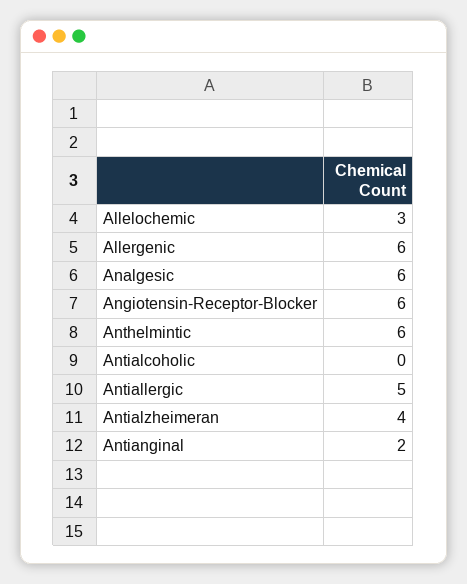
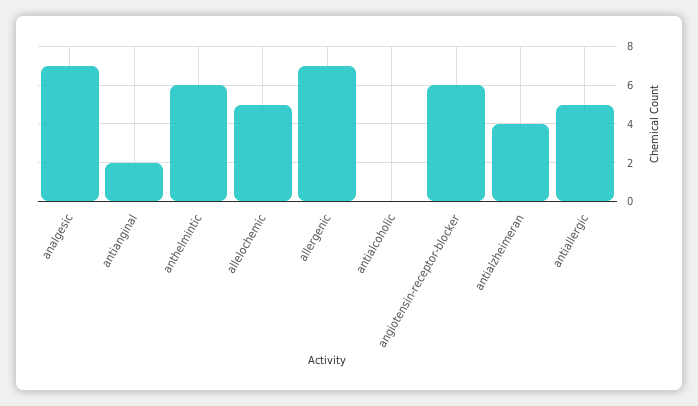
  {
-   "Allelochemic": 3,
+   "Allelochemic": 5,
-   "Allergenic": 6,
+   "Allergenic": 7,
-   "Analgesic": 6,
+   "Analgesic": 7,
    "Angiotensin-Receptor-Blocker": 6,
    "Anthelmintic": 6,
    "Antialcoholic": 0,
    "Antiallergic": 5,
    "Antialzheimeran": 4,
    "Antianginal": 2
  }

